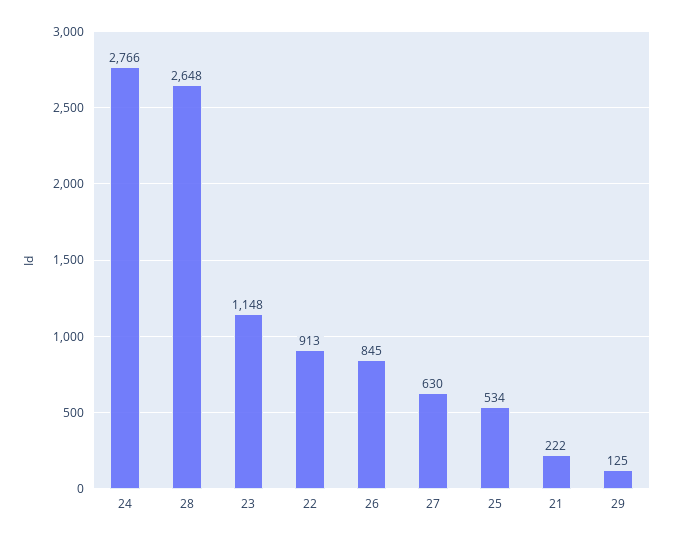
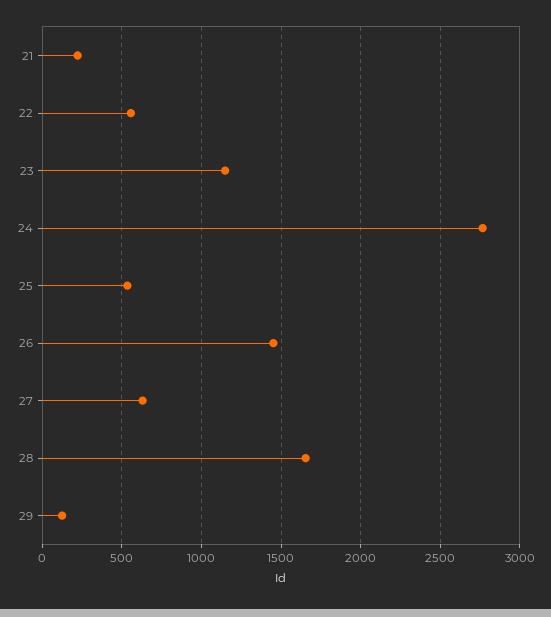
  {
    "24": 2766,
-   "28": 2648,
+   "28": 1650,
    "23": 1148,
-   "22": 913,
+   "22": 550,
-   "26": 845,
+   "26": 1450,
    "27": 630,
    "25": 534,
    "21": 222,
    "29": 125
  }

